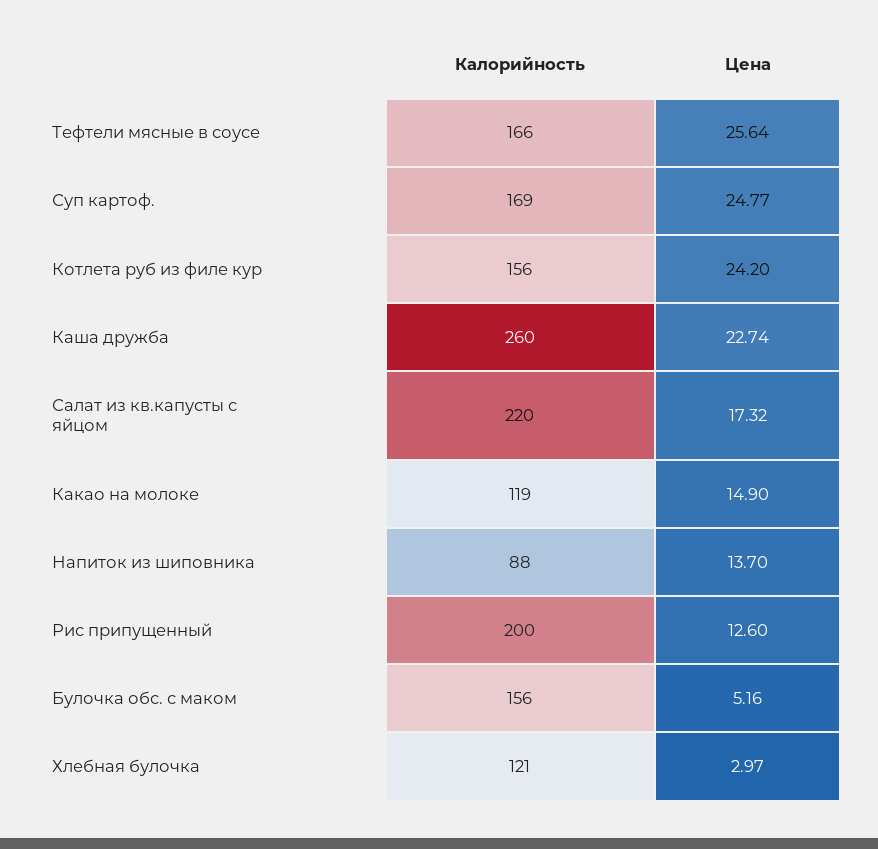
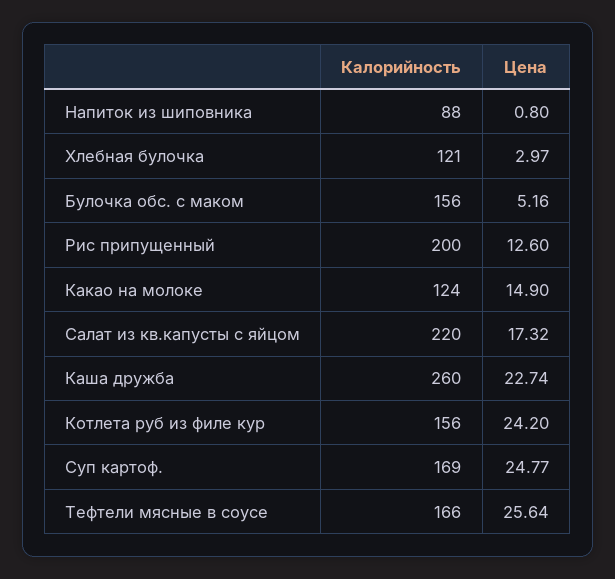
  {
    "Калорийность": {
      "Тефтели мясные в соусе": 166,
      "Суп картоф.": 169,
      "Котлета руб из филе кур": 156,
      "Каша дружба": 260,
      "Салат из кв.капусты с яйцом": 220,
-     "Какао на молоке": 119,
+     "Какао на молоке": 124,
      "Напиток из шиповника": 88,
      "Рис припущенный": 200,
      "Булочка обс. с маком": 156,
      "Хлебная булочка": 121
    },
    "Цена": {
      "Тефтели мясные в соусе": 25.64,
      "Суп картоф.": 24.77,
      "Котлета руб из филе кур": 24.2,
      "Каша дружба": 22.74,
      "Салат из кв.капусты с яйцом": 17.32,
      "Какао на молоке": 14.9,
-     "Напиток из шиповника": 13.7,
+     "Напиток из шиповника": 0.8,
      "Рис припущенный": 12.6,
      "Булочка обс. с маком": 5.16,
      "Хлебная булочка": 2.97
    }
  }

